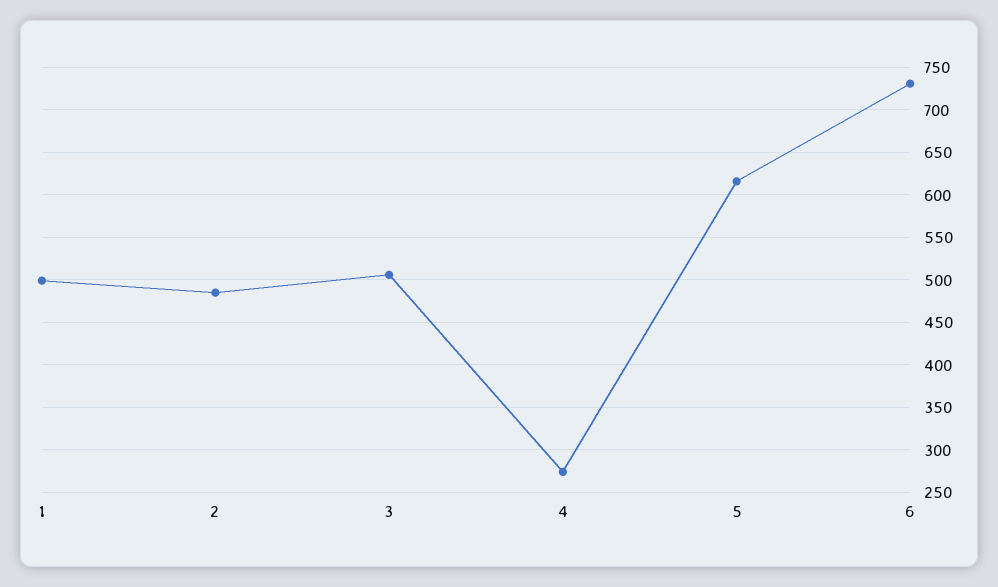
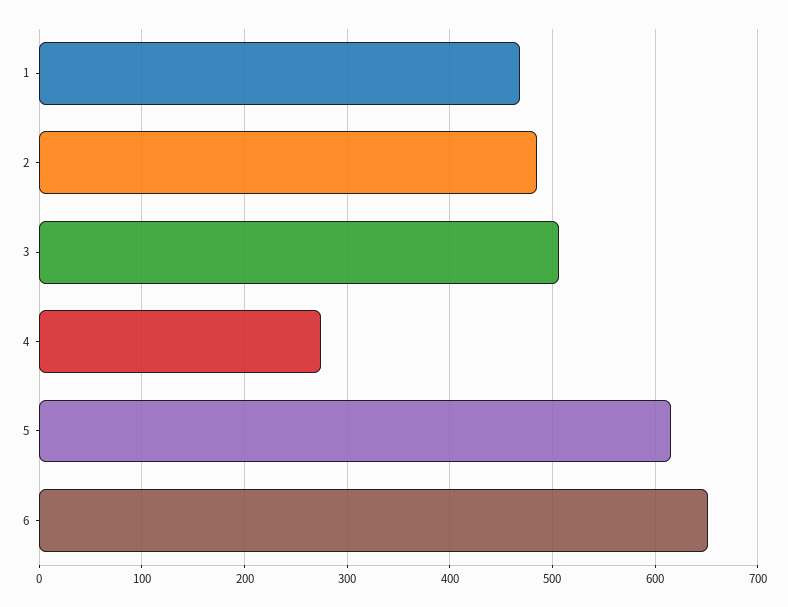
  {
-   "1": 500,
+   "1": 470,
    "2": 490,
    "3": 510,
    "4": 270,
    "5": 620,
-   "6": 730
+   "6": 650
  }

